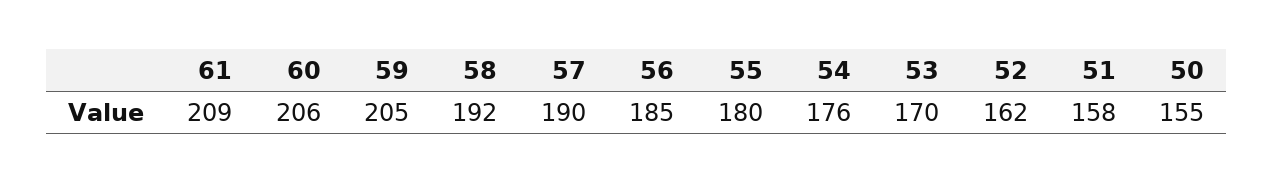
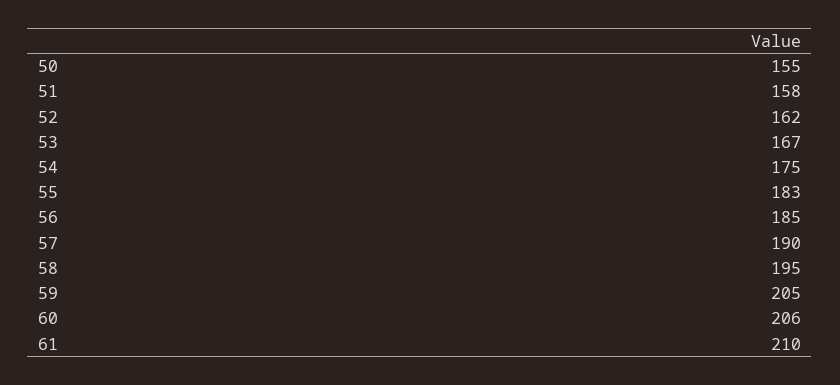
  {
-   "61": 209,
+   "61": 210,
    "60": 206,
    "59": 205,
-   "58": 192,
+   "58": 195,
    "57": 190,
    "56": 185,
-   "55": 180,
+   "55": 183,
-   "54": 176,
+   "54": 175,
-   "53": 170,
+   "53": 167,
    "52": 162,
    "51": 158,
    "50": 155
  }

